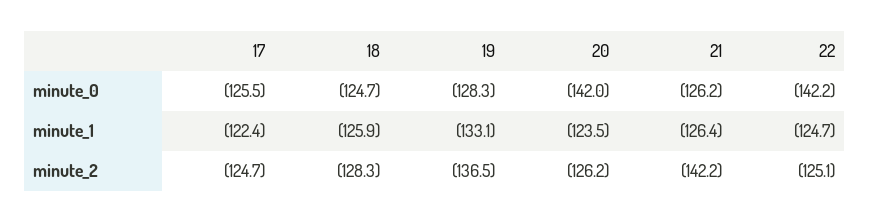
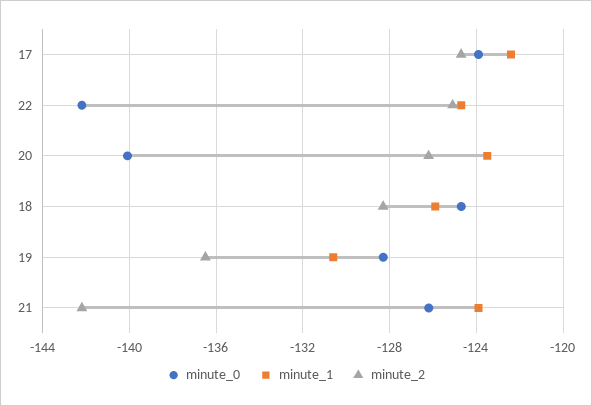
  {
    "minute_0": {
-     "17": -125.5,
+     "17": -124,
      "18": -124.7,
      "19": -128.3,
-     "20": -142,
+     "20": -140,
      "21": -126.2,
      "22": -142.2
    },
    "minute_1": {
      "17": -122.4,
      "18": -125.9,
-     "19": -133.1,
+     "19": -130.5,
      "20": -123.5,
-     "21": -126.4,
+     "21": -124,
      "22": -124.7
    },
    "minute_2": {
      "17": -124.7,
      "18": -128.3,
      "19": -136.5,
      "20": -126.2,
      "21": -142.2,
      "22": -125.1
    }
  }

